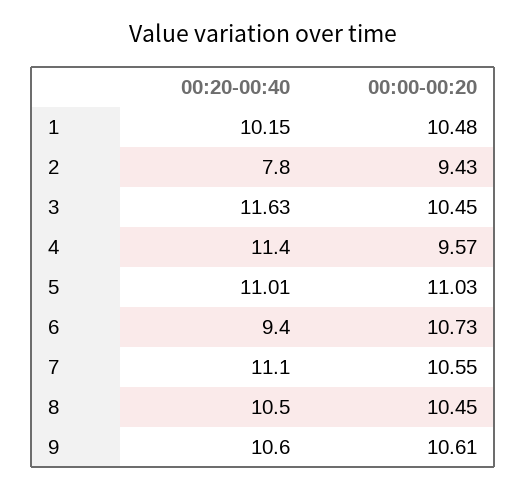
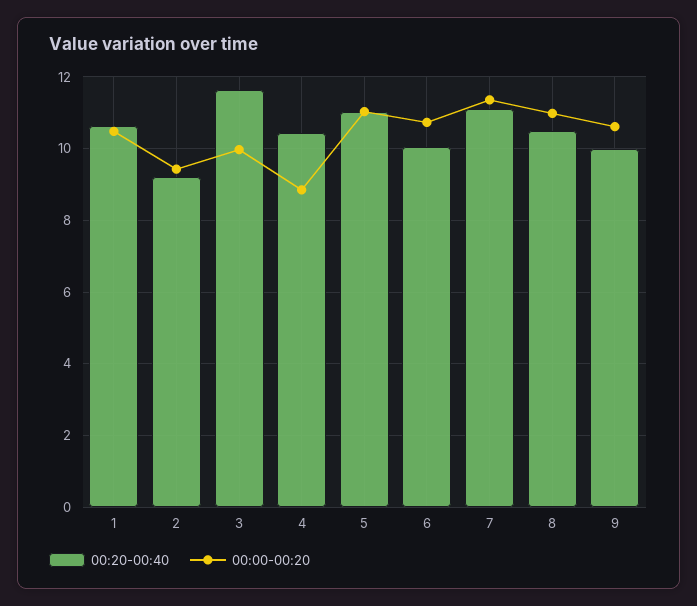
  {
    "00:20-00:40": {
-     "1": 10.15,
+     "1": 10.6,
-     "2": 7.8,
+     "2": 9.2,
      "3": 11.63,
-     "4": 11.4,
+     "4": 10.4,
      "5": 11.01,
-     "6": 9.4,
+     "6": 10,
      "7": 11.1,
      "8": 10.5,
-     "9": 10.6
+     "9": 10
    },
    "00:00-00:20": {
      "1": 10.48,
      "2": 9.43,
-     "3": 10.45,
+     "3": 10,
-     "4": 9.57,
+     "4": 8.8,
      "5": 11.03,
      "6": 10.73,
-     "7": 10.55,
+     "7": 11.4,
-     "8": 10.45,
+     "8": 11,
      "9": 10.61
    }
  }

